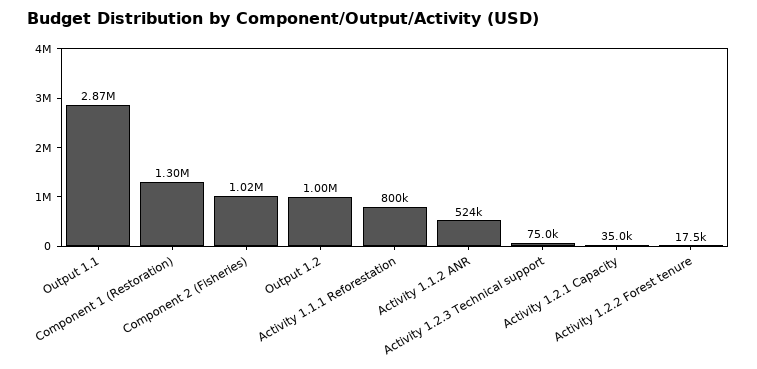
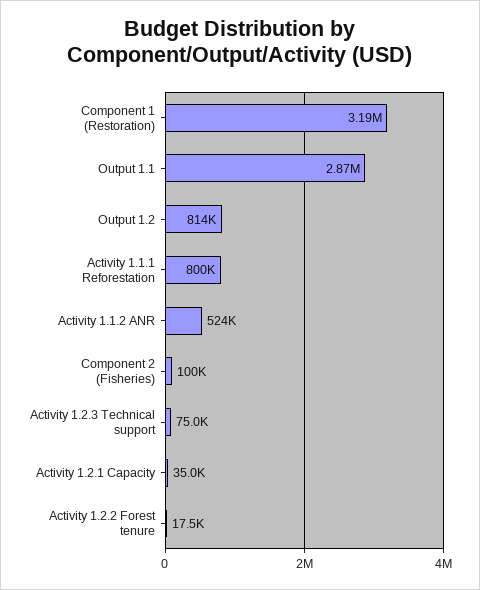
  {
    "Output 1.1": 2870000,
-   "Component 1 (Restoration)": 1300000,
+   "Component 1 (Restoration)": 3190000,
-   "Component 2 (Fisheries)": 1020000,
+   "Component 2 (Fisheries)": 100000,
-   "Output 1.2": 1000000,
+   "Output 1.2": 814000,
    "Activity 1.1.1 Reforestation": 800000,
    "Activity 1.1.2 ANR": 524000,
    "Activity 1.2.3 Technical support": 75000,
    "Activity 1.2.1 Capacity": 35000,
    "Activity 1.2.2 Forest tenure": 17500
  }

